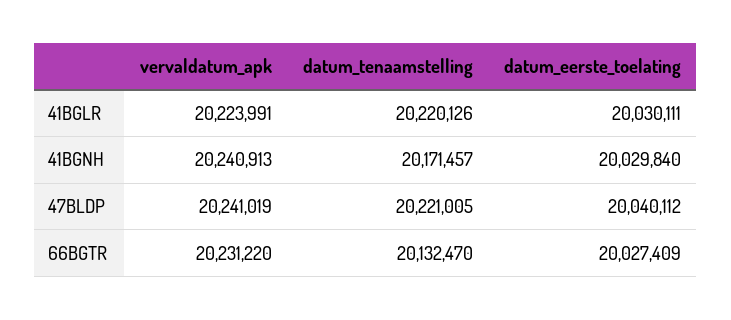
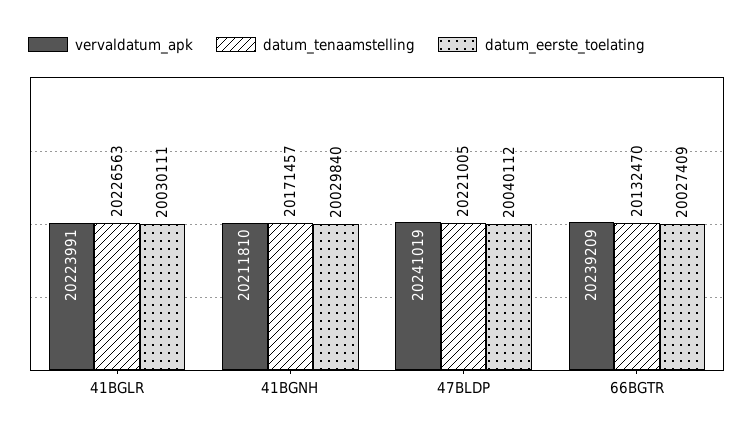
  {
    "vervaldatum_apk": {
      "41BGLR": 20223991,
-     "41BGNH": 20240913,
+     "41BGNH": 20211810,
      "47BLDP": 20241019,
-     "66BGTR": 20231220
+     "66BGTR": 20239209
    },
    "datum_tenaamstelling": {
-     "41BGLR": 20220126,
+     "41BGLR": 20226563,
      "41BGNH": 20171457,
      "47BLDP": 20221005,
      "66BGTR": 20132470
    },
    "datum_eerste_toelating": {
      "41BGLR": 20030111,
      "41BGNH": 20029840,
      "47BLDP": 20040112,
      "66BGTR": 20027409
    }
  }

